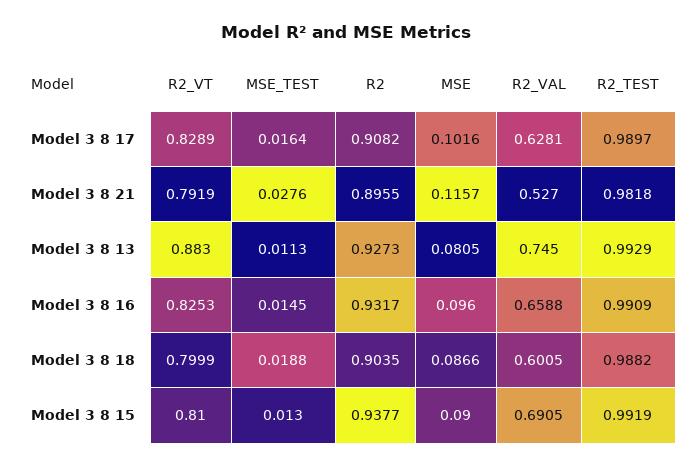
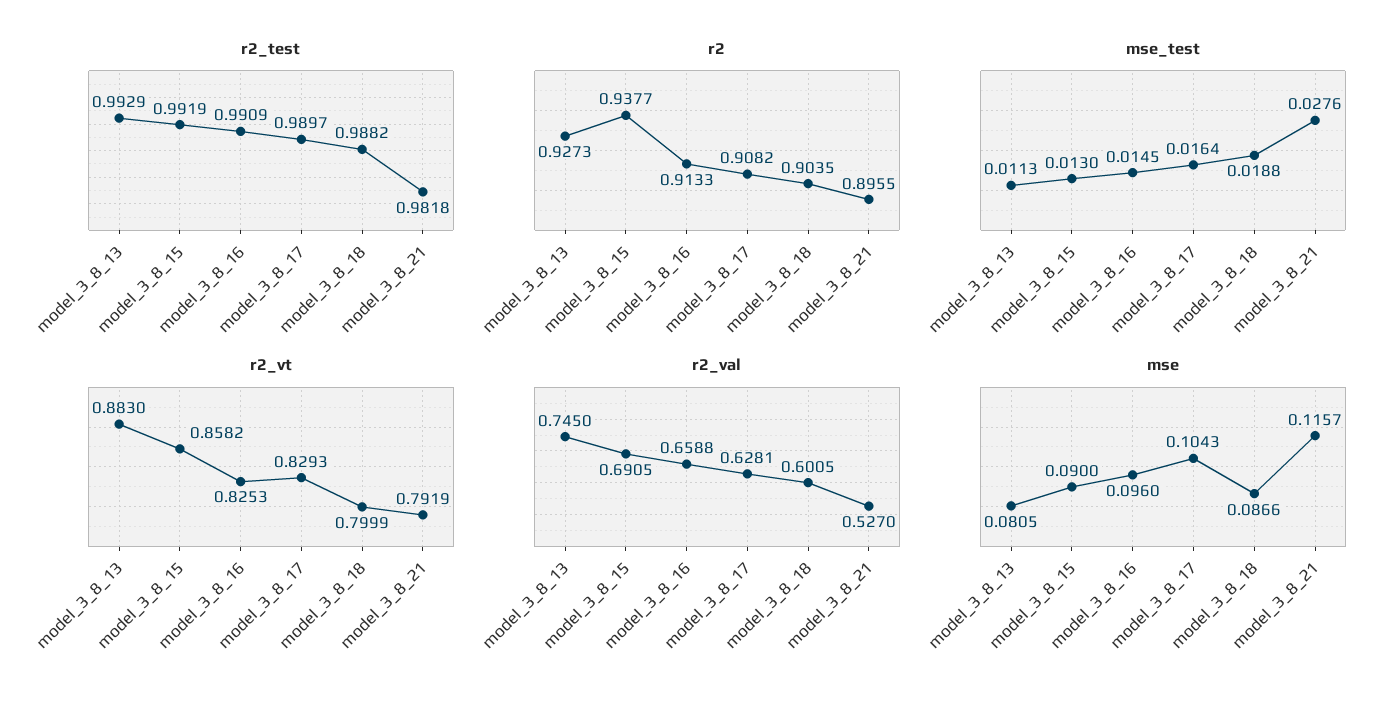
  {
    "R2_VT": {
-     "Model 3 8 17": 0.8289,
+     "Model 3 8 17": 0.8293,
      "Model 3 8 21": 0.7919,
      "Model 3 8 13": 0.883,
      "Model 3 8 16": 0.8253,
      "Model 3 8 18": 0.7999,
-     "Model 3 8 15": 0.81
+     "Model 3 8 15": 0.8582
    },
    "MSE_TEST": {
      "Model 3 8 17": 0.0164,
      "Model 3 8 21": 0.0276,
      "Model 3 8 13": 0.0113,
      "Model 3 8 16": 0.0145,
      "Model 3 8 18": 0.0188,
      "Model 3 8 15": 0.013
    },
    "R2": {
      "Model 3 8 17": 0.9082,
      "Model 3 8 21": 0.8955,
      "Model 3 8 13": 0.9273,
-     "Model 3 8 16": 0.9317,
+     "Model 3 8 16": 0.9133,
      "Model 3 8 18": 0.9035,
      "Model 3 8 15": 0.9377
    },
    "MSE": {
-     "Model 3 8 17": 0.1016,
+     "Model 3 8 17": 0.1043,
      "Model 3 8 21": 0.1157,
      "Model 3 8 13": 0.0805,
      "Model 3 8 16": 0.096,
      "Model 3 8 18": 0.0866,
      "Model 3 8 15": 0.09
    },
    "R2_VAL": {
      "Model 3 8 17": 0.6281,
      "Model 3 8 21": 0.527,
      "Model 3 8 13": 0.745,
      "Model 3 8 16": 0.6588,
      "Model 3 8 18": 0.6005,
      "Model 3 8 15": 0.6905
    },
    "R2_TEST": {
      "Model 3 8 17": 0.9897,
      "Model 3 8 21": 0.9818,
      "Model 3 8 13": 0.9929,
      "Model 3 8 16": 0.9909,
      "Model 3 8 18": 0.9882,
      "Model 3 8 15": 0.9919
    }
  }

